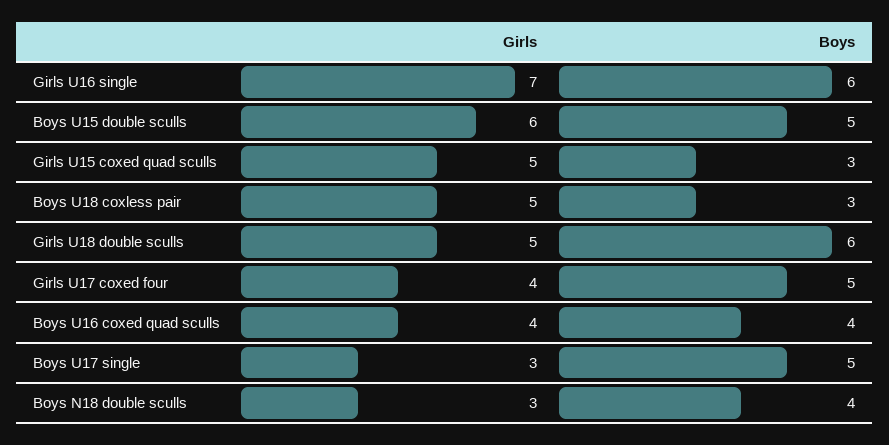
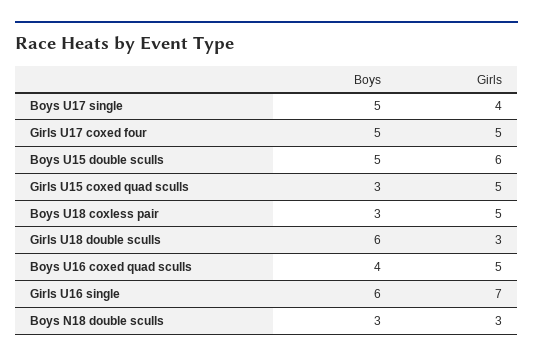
  {
    "Girls": {
      "Girls U16 single": 7,
      "Boys U15 double sculls": 6,
      "Girls U15 coxed quad sculls": 5,
      "Boys U18 coxless pair": 5,
-     "Girls U18 double sculls": 5,
+     "Girls U18 double sculls": 3,
-     "Girls U17 coxed four": 4,
+     "Girls U17 coxed four": 5,
-     "Boys U16 coxed quad sculls": 4,
+     "Boys U16 coxed quad sculls": 5,
-     "Boys U17 single": 3,
+     "Boys U17 single": 4,
      "Boys N18 double sculls": 3
    },
    "Boys": {
      "Girls U16 single": 6,
      "Boys U15 double sculls": 5,
      "Girls U15 coxed quad sculls": 3,
      "Boys U18 coxless pair": 3,
      "Girls U18 double sculls": 6,
      "Girls U17 coxed four": 5,
      "Boys U16 coxed quad sculls": 4,
      "Boys U17 single": 5,
-     "Boys N18 double sculls": 4
+     "Boys N18 double sculls": 3
    }
  }

